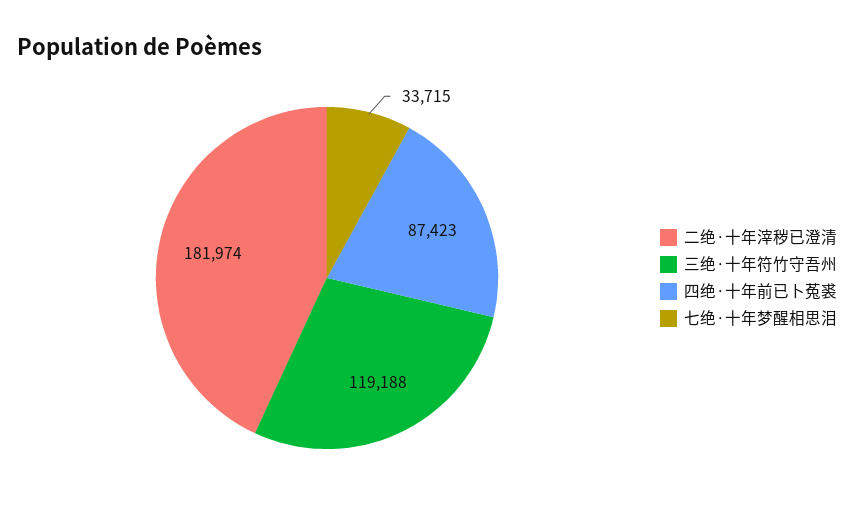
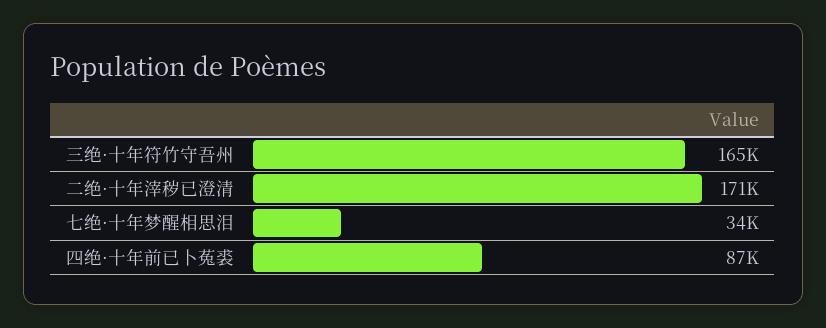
  {
-   "二绝·十年滓秽已澄清": 181974,
+   "二绝·十年滓秽已澄清": 171000,
-   "三绝·十年符竹守吾州": 119188,
+   "三绝·十年符竹守吾州": 165000,
    "四绝·十年前已卜菟裘": 87423,
    "七绝·十年梦醒相思泪": 33715
  }

